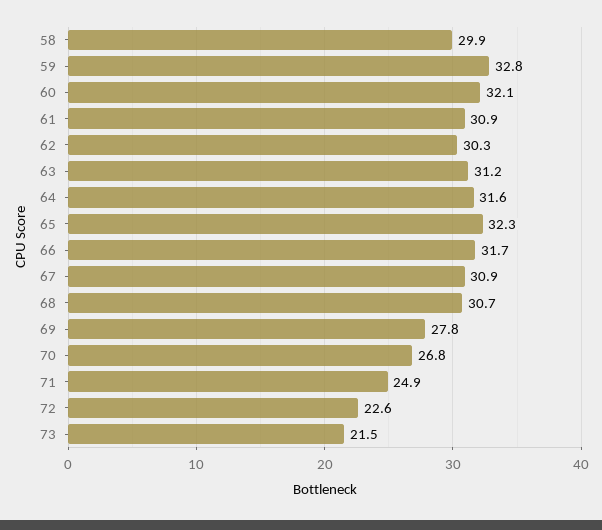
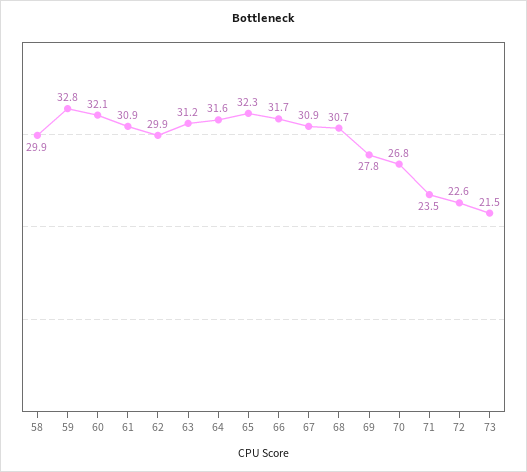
  {
    "58": 29.9,
    "59": 32.8,
    "60": 32.1,
    "61": 30.9,
-   "62": 30.3,
+   "62": 29.9,
    "63": 31.2,
    "64": 31.6,
    "65": 32.3,
    "66": 31.7,
    "67": 30.9,
    "68": 30.7,
    "69": 27.8,
    "70": 26.8,
-   "71": 24.9,
+   "71": 23.5,
    "72": 22.6,
    "73": 21.5
  }

